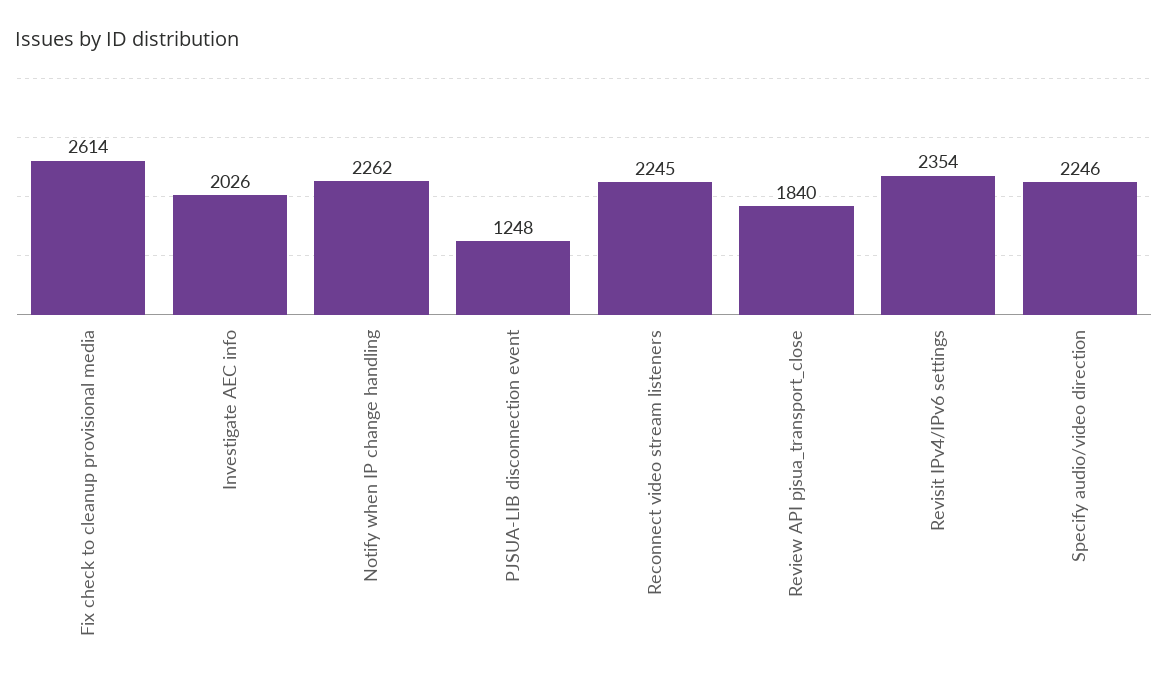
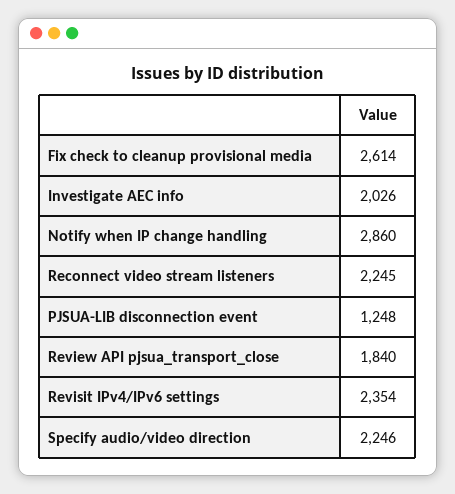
  {
    "Fix check to cleanup provisional media": 2614,
    "Investigate AEC info": 2026,
-   "Notify when IP change handling": 2262,
+   "Notify when IP change handling": 2860,
    "PJSUA-LIB disconnection event": 1248,
    "Reconnect video stream listeners": 2245,
    "Review API pjsua_transport_close": 1840,
    "Revisit IPv4/IPv6 settings": 2354,
    "Specify audio/video direction": 2246
  }

